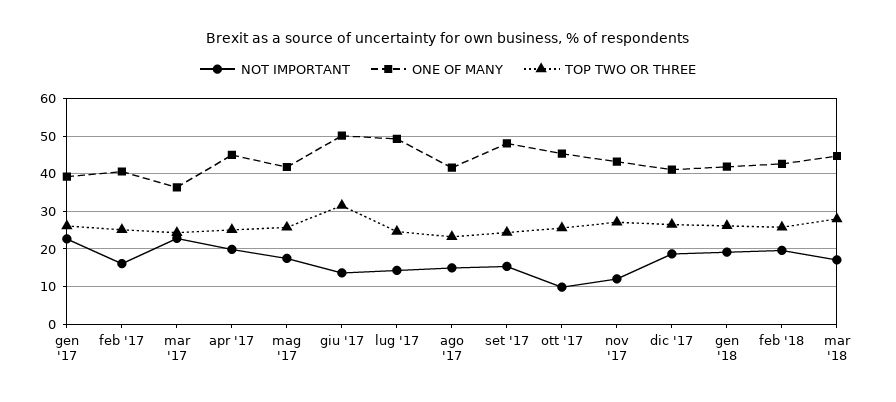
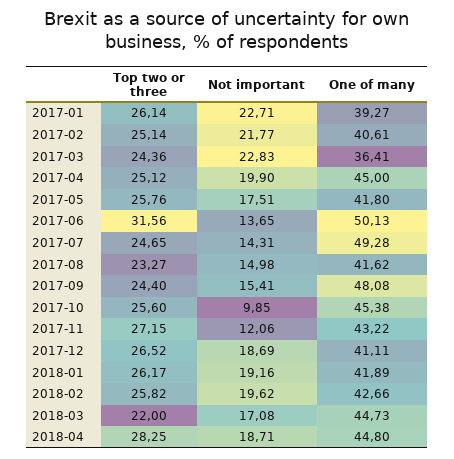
  {
    "NOT IMPORTANT": {
      "gen '17": 22.71,
-     "feb '17": 16,
+     "feb '17": 21.77,
      "mar '17": 22.83,
      "apr '17": 19.9,
      "mag '17": 17.51,
      "giu '17": 13.65,
      "lug '17": 14.31,
      "ago '17": 14.98,
      "set '17": 15.41,
      "ott '17": 9.85,
      "nov '17": 12.06,
      "dic '17": 18.69,
      "gen '18": 19.16,
      "feb '18": 19.62,
-     "mar '18": 17.08
+     "mar '18": 17.08,
+     "2018-04": 18.71
    },
    "ONE OF MANY": {
      "gen '17": 39.27,
      "feb '17": 40.61,
      "mar '17": 36.41,
      "apr '17": 45,
      "mag '17": 41.8,
      "giu '17": 50.13,
      "lug '17": 49.28,
      "ago '17": 41.62,
      "set '17": 48.08,
      "ott '17": 45.38,
      "nov '17": 43.22,
      "dic '17": 41.11,
      "gen '18": 41.89,
      "feb '18": 42.66,
-     "mar '18": 44.73
+     "mar '18": 44.73,
+     "2018-04": 44.8
    },
    "TOP TWO OR THREE": {
      "gen '17": 26.14,
      "feb '17": 25.14,
      "mar '17": 24.36,
      "apr '17": 25.12,
      "mag '17": 25.76,
      "giu '17": 31.56,
      "lug '17": 24.65,
      "ago '17": 23.27,
      "set '17": 24.4,
      "ott '17": 25.6,
      "nov '17": 27.15,
      "dic '17": 26.52,
      "gen '18": 26.17,
      "feb '18": 25.82,
-     "mar '18": 28
+     "mar '18": 22,
+     "2018-04": 28.25
    }
  }

